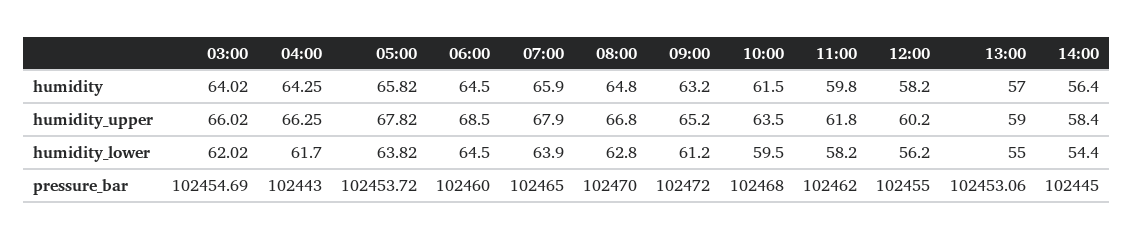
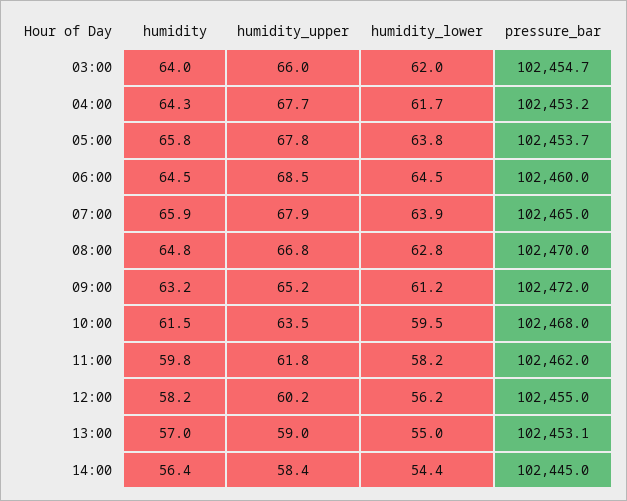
  {
    "03:00": {
      "humidity": 64.02,
      "humidity_upper": 66.02,
      "humidity_lower": 62.02,
      "pressure_bar": 102454.69
    },
    "04:00": {
      "humidity": 64.25,
-     "humidity_upper": 66.25,
+     "humidity_upper": 67.7,
      "humidity_lower": 61.7,
-     "pressure_bar": 102443
+     "pressure_bar": 102453.2
    },
    "05:00": {
      "humidity": 65.82,
      "humidity_upper": 67.82,
      "humidity_lower": 63.82,
      "pressure_bar": 102453.72
    },
    "06:00": {
      "humidity": 64.5,
      "humidity_upper": 68.5,
      "humidity_lower": 64.5,
      "pressure_bar": 102460
    },
    "07:00": {
      "humidity": 65.9,
      "humidity_upper": 67.9,
      "humidity_lower": 63.9,
      "pressure_bar": 102465
    },
    "08:00": {
      "humidity": 64.8,
      "humidity_upper": 66.8,
      "humidity_lower": 62.8,
      "pressure_bar": 102470
    },
    "09:00": {
      "humidity": 63.2,
      "humidity_upper": 65.2,
      "humidity_lower": 61.2,
      "pressure_bar": 102472
    },
    "10:00": {
      "humidity": 61.5,
      "humidity_upper": 63.5,
      "humidity_lower": 59.5,
      "pressure_bar": 102468
    },
    "11:00": {
      "humidity": 59.8,
      "humidity_upper": 61.8,
      "humidity_lower": 58.2,
      "pressure_bar": 102462
    },
    "12:00": {
      "humidity": 58.2,
      "humidity_upper": 60.2,
      "humidity_lower": 56.2,
      "pressure_bar": 102455
    },
    "13:00": {
      "humidity": 57,
      "humidity_upper": 59,
      "humidity_lower": 55,
      "pressure_bar": 102453.06
    },
    "14:00": {
      "humidity": 56.4,
      "humidity_upper": 58.4,
      "humidity_lower": 54.4,
      "pressure_bar": 102445
    }
  }

